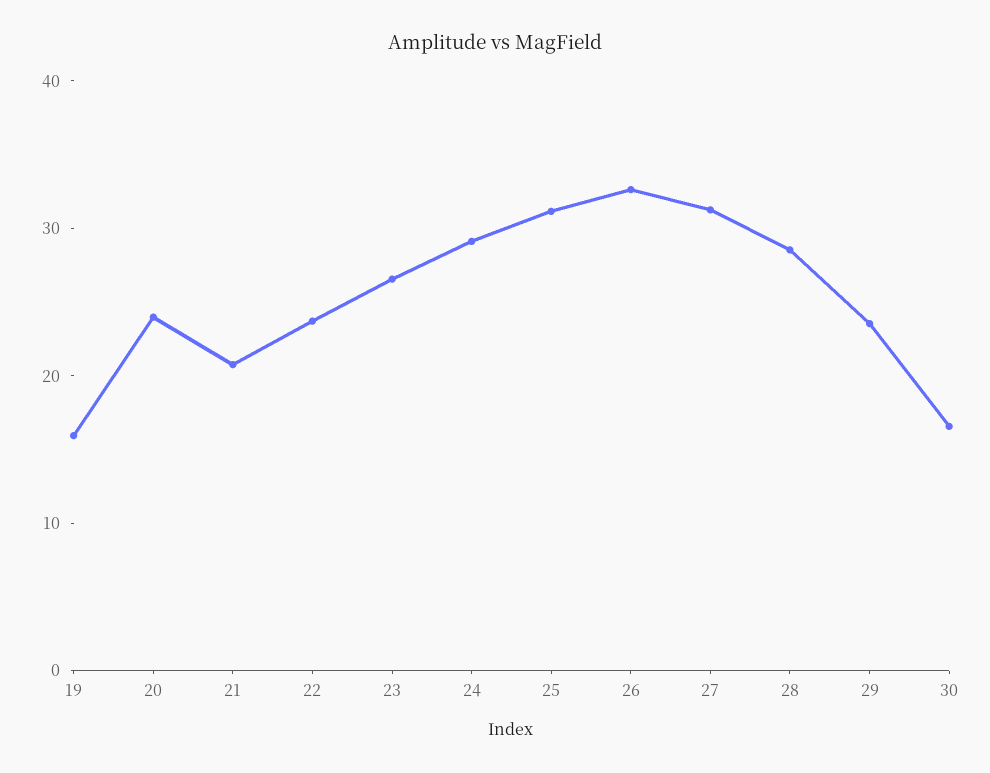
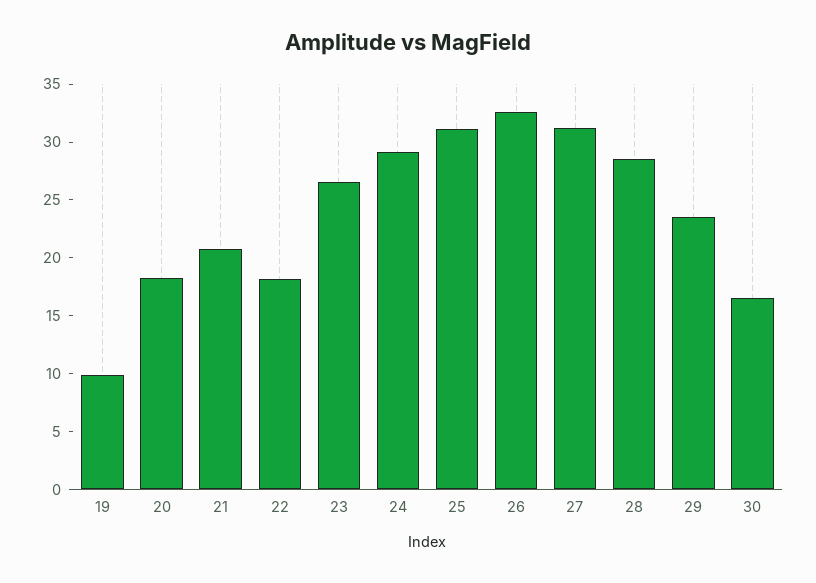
  {
-   "19": 16,
+   "19": 10,
-   "20": 24,
+   "20": 18,
    "21": 21,
-   "22": 24,
+   "22": 18,
    "23": 27,
    "24": 29,
    "25": 31,
    "26": 33,
    "27": 31,
    "28": 29,
    "29": 24,
    "30": 17
  }

